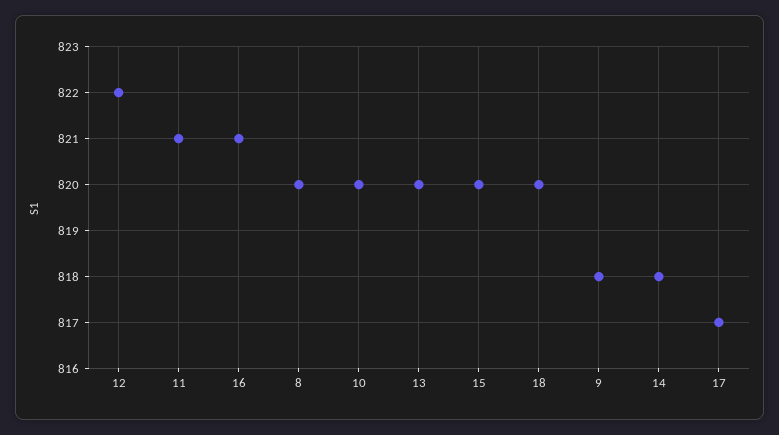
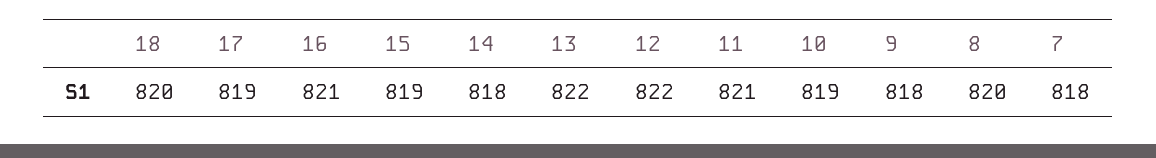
  {
    "12": 822,
    "11": 821,
    "16": 821,
    "8": 820,
-   "10": 820,
+   "10": 819,
-   "13": 820,
+   "13": 822,
-   "15": 820,
+   "15": 819,
    "18": 820,
    "9": 818,
    "14": 818,
-   "17": 817
+   "17": 819,
+   "7": 818
  }

